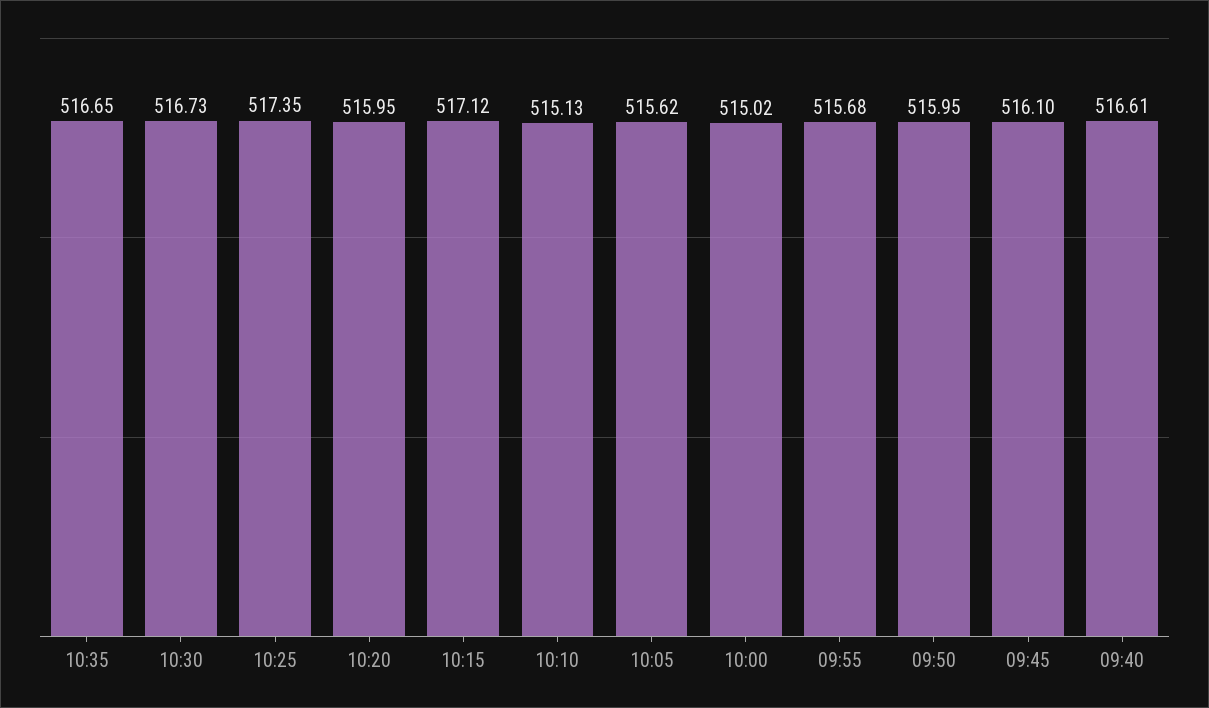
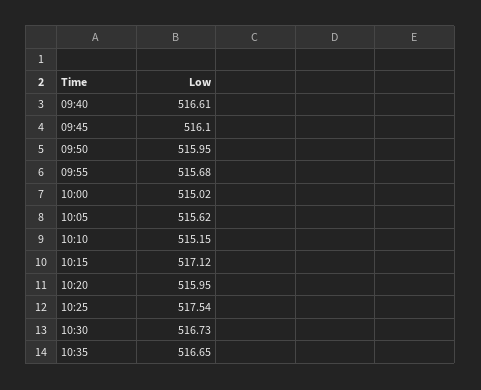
  {
    "10:35": 516.65,
    "10:30": 516.73,
-   "10:25": 517.35,
+   "10:25": 517.54,
    "10:20": 515.95,
    "10:15": 517.12,
-   "10:10": 515.13,
+   "10:10": 515.15,
    "10:05": 515.62,
    "10:00": 515.02,
    "09:55": 515.68,
    "09:50": 515.95,
    "09:45": 516.1,
    "09:40": 516.61
  }

